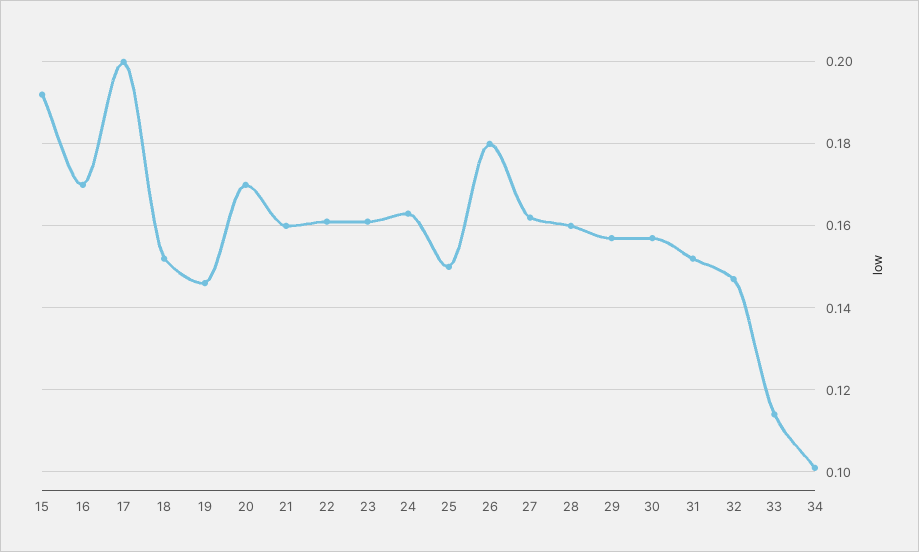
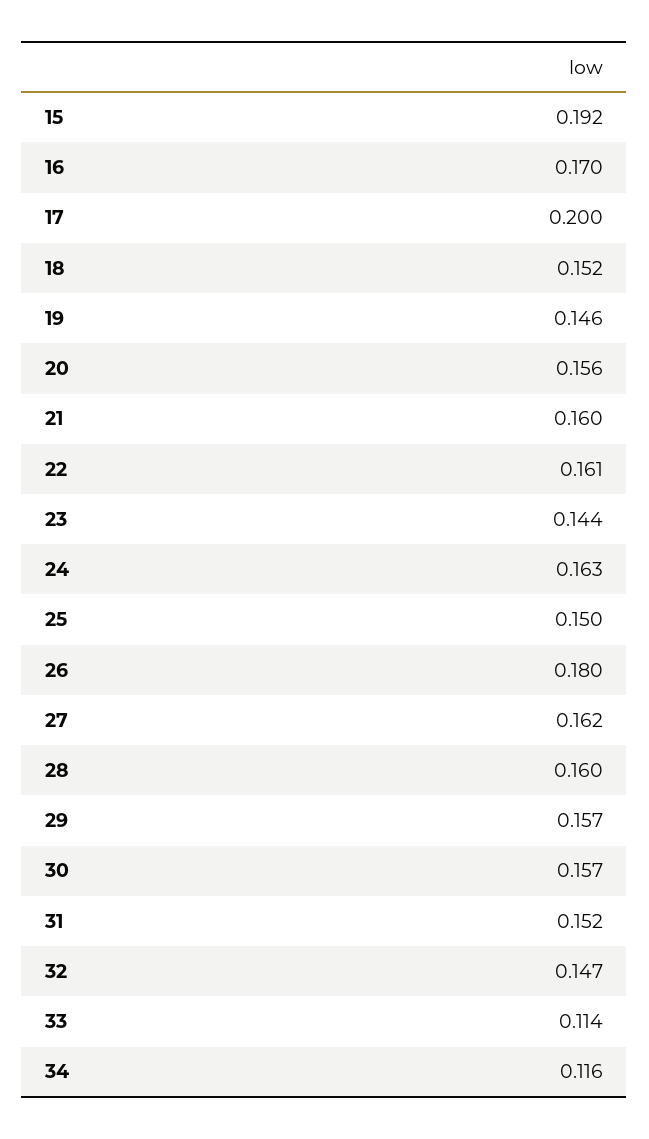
  {
    "15": 0.192,
    "16": 0.17,
    "17": 0.2,
    "18": 0.152,
    "19": 0.146,
-   "20": 0.17,
+   "20": 0.156,
    "21": 0.16,
    "22": 0.161,
-   "23": 0.16,
+   "23": 0.144,
    "24": 0.163,
    "25": 0.15,
    "26": 0.18,
    "27": 0.162,
    "28": 0.16,
    "29": 0.157,
    "30": 0.157,
    "31": 0.152,
    "32": 0.147,
    "33": 0.114,
-   "34": 0.1
+   "34": 0.116
  }

